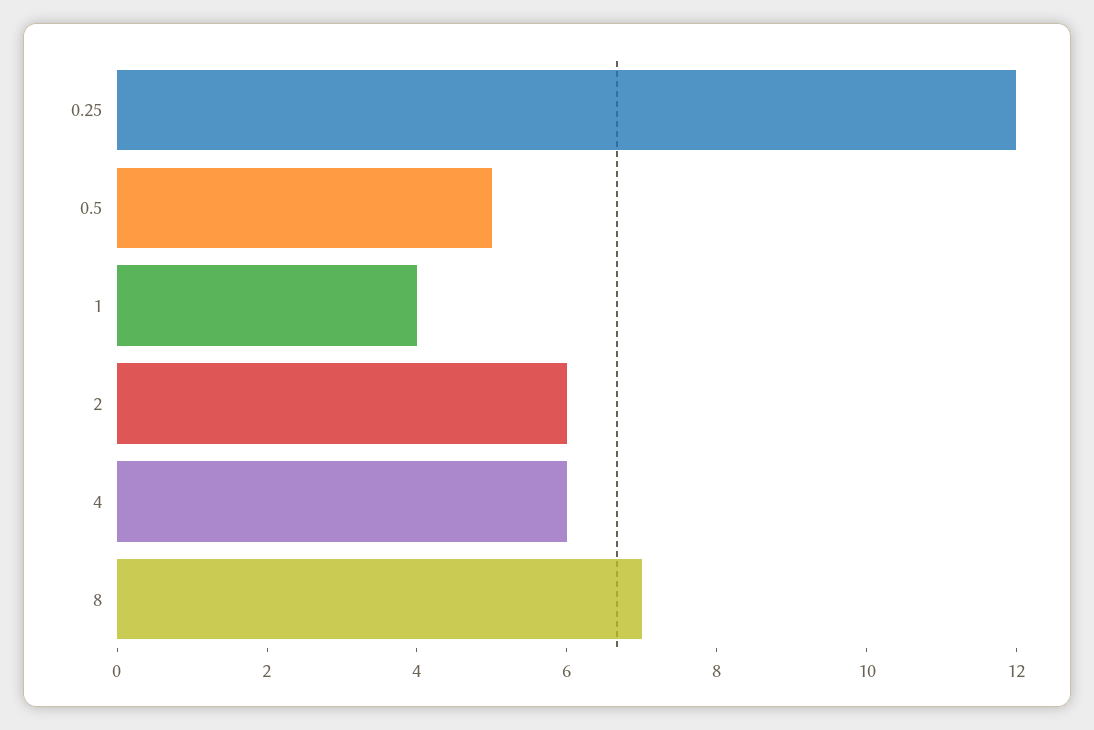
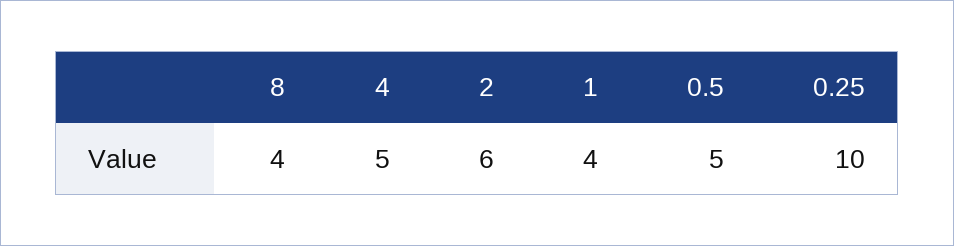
  {
-   "0.25": 12,
+   "0.25": 10,
    "0.5": 5,
    "1": 4,
    "2": 6,
-   "4": 6,
+   "4": 5,
-   "8": 7
+   "8": 4
  }

